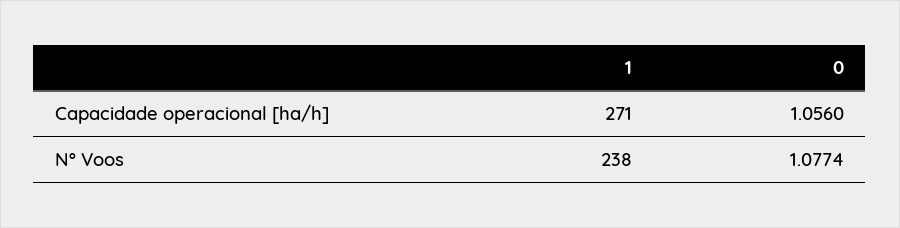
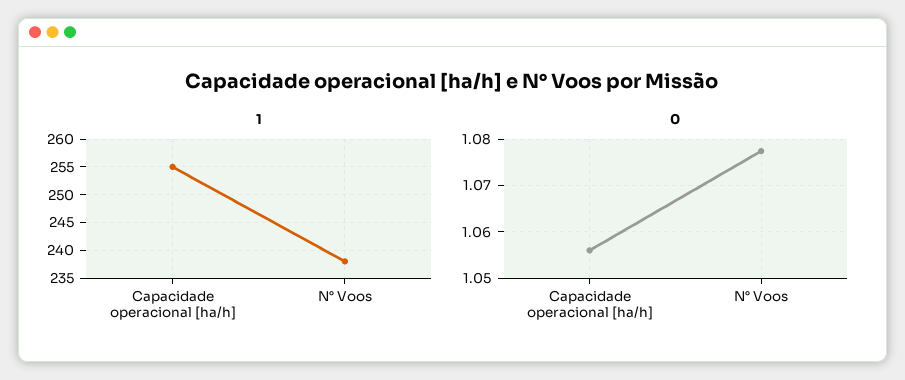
  {
    "1": {
-     "Capacidade operacional [ha/h]": 271,
+     "Capacidade operacional [ha/h]": 255,
      "N° Voos": 238
    },
    "0": {
      "Capacidade operacional [ha/h]": 1.056,
      "N° Voos": 1.0774
    }
  }

